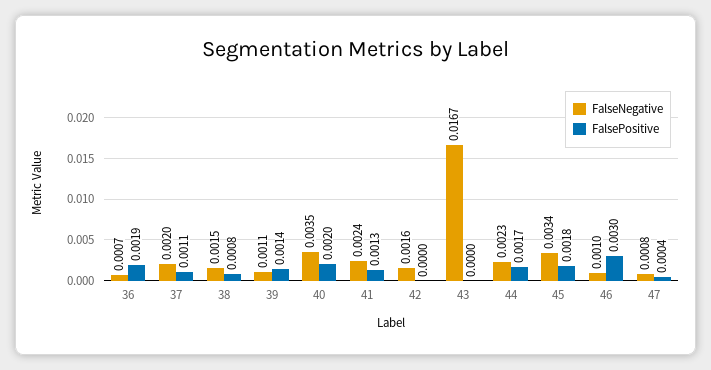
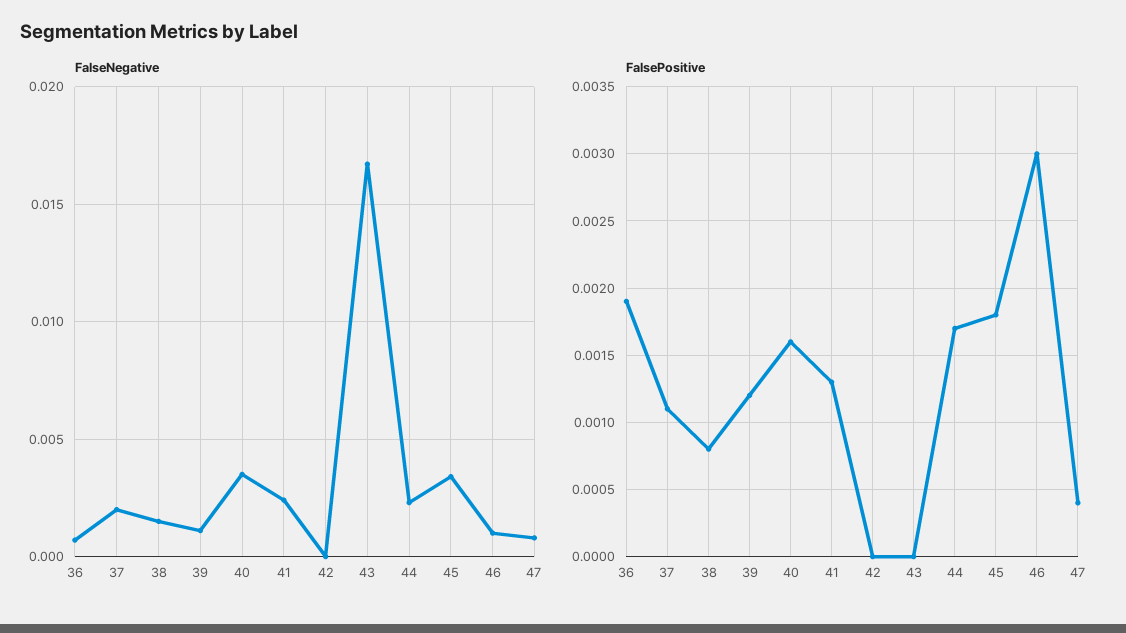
  {
    "FalseNegative": {
      "36": 0.0007,
      "37": 0.002,
      "38": 0.0015,
      "39": 0.0011,
      "40": 0.0035,
      "41": 0.0024,
-     "42": 0.0016,
+     "42": 0,
      "43": 0.0167,
      "44": 0.0023,
      "45": 0.0034,
      "46": 0.001,
      "47": 0.0008
    },
    "FalsePositive": {
      "36": 0.0019,
      "37": 0.0011,
      "38": 0.0008,
-     "39": 0.0014,
+     "39": 0.0012,
-     "40": 0.002,
+     "40": 0.0016,
      "41": 0.0013,
      "42": 0,
      "43": 0,
      "44": 0.0017,
      "45": 0.0018,
      "46": 0.003,
      "47": 0.0004
    }
  }

